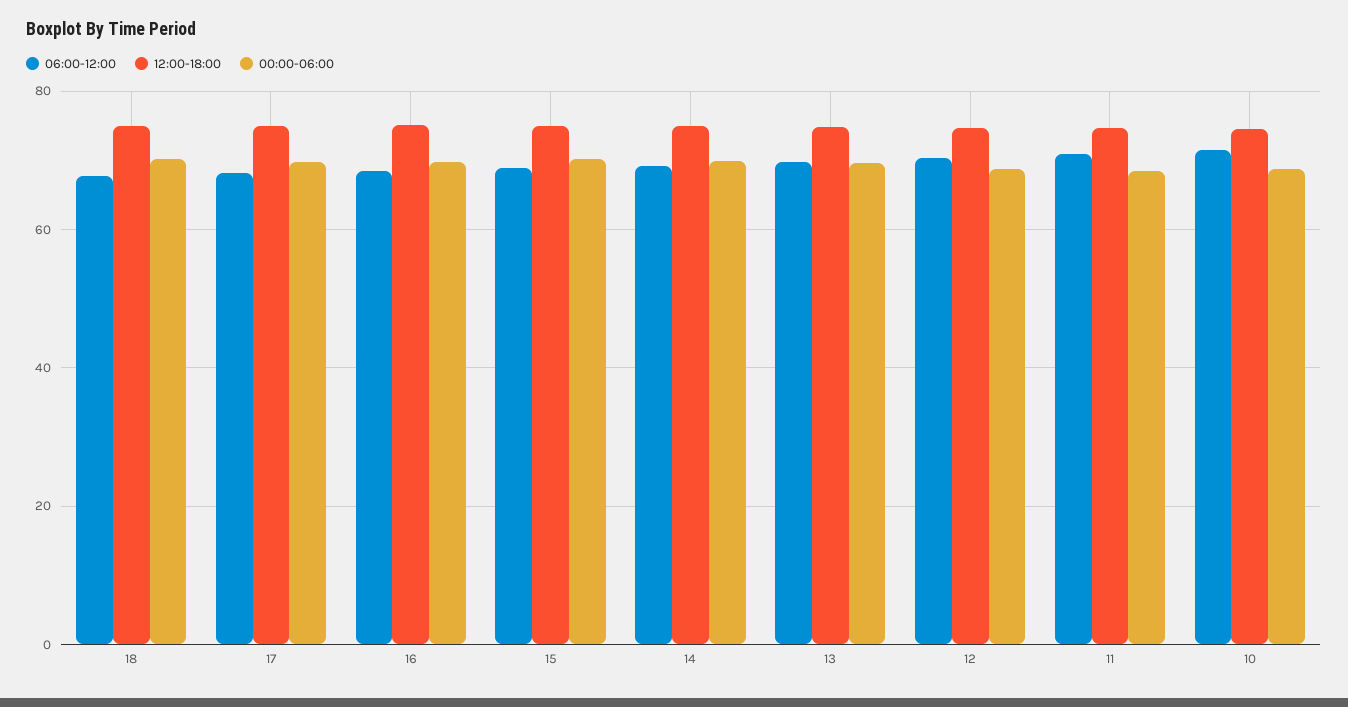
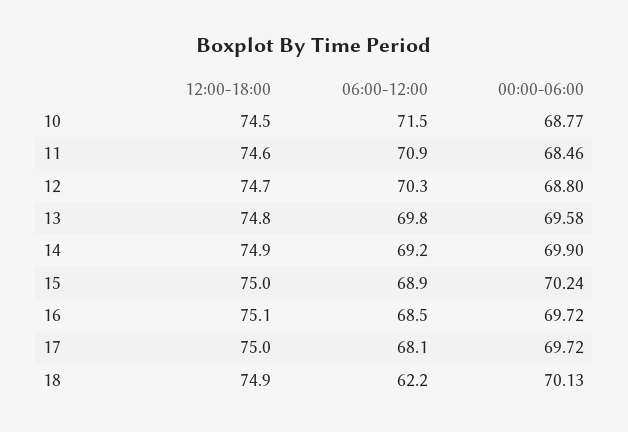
  {
    "06:00-12:00": {
-     "18": 68,
+     "18": 62.2,
      "17": 68.1,
      "16": 68.5,
      "15": 68.9,
      "14": 69.2,
      "13": 69.8,
      "12": 70.3,
      "11": 70.9,
      "10": 71.5
    },
    "12:00-18:00": {
      "18": 74.9,
      "17": 75,
      "16": 75.1,
      "15": 75,
      "14": 74.9,
      "13": 74.8,
      "12": 74.7,
      "11": 74.6,
      "10": 74.5
    },
    "00:00-06:00": {
      "18": 70.13,
      "17": 69.72,
      "16": 69.72,
      "15": 70.24,
      "14": 69.9,
      "13": 69.58,
      "12": 68.8,
      "11": 68.46,
      "10": 68.77
    }
  }

